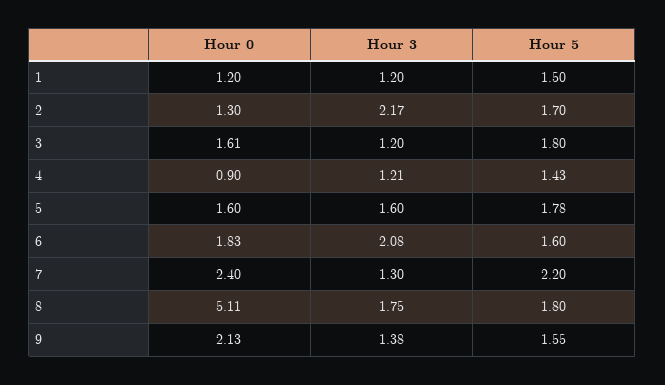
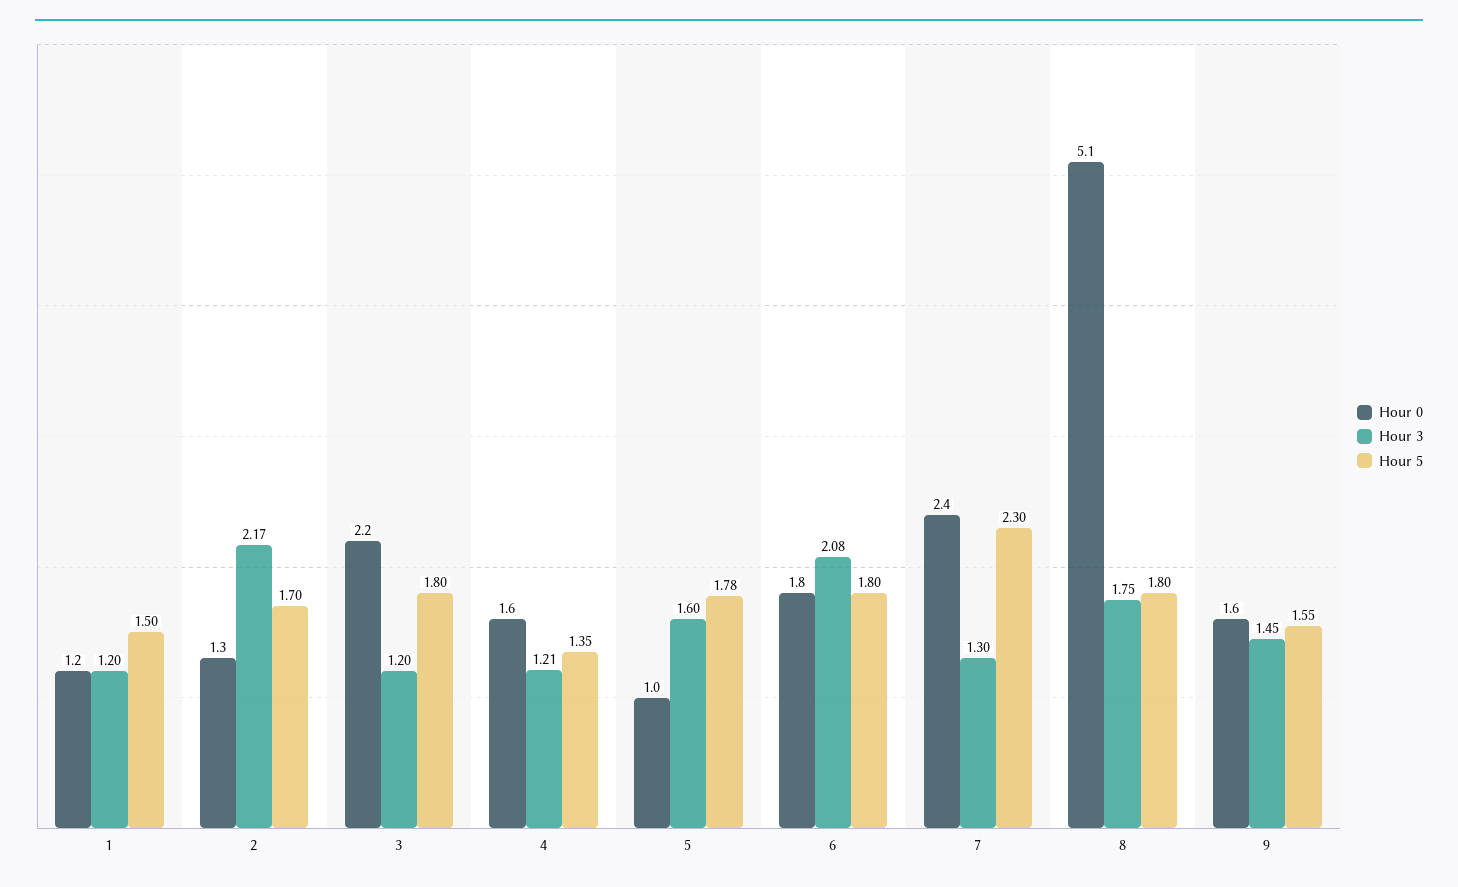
  {
    "Hour 0": {
      "1": 1.2,
      "2": 1.3,
-     "3": 1.61,
+     "3": 2.2,
-     "4": 0.9,
+     "4": 1.6,
-     "5": 1.6,
+     "5": 1,
      "6": 1.83,
      "7": 2.4,
      "8": 5.11,
-     "9": 2.13
+     "9": 1.6
    },
    "Hour 3": {
      "1": 1.2,
      "2": 2.17,
      "3": 1.2,
      "4": 1.21,
      "5": 1.6,
      "6": 2.08,
      "7": 1.3,
      "8": 1.75,
-     "9": 1.38
+     "9": 1.45
    },
    "Hour 5": {
      "1": 1.5,
      "2": 1.7,
      "3": 1.8,
-     "4": 1.43,
+     "4": 1.35,
      "5": 1.78,
-     "6": 1.6,
+     "6": 1.8,
-     "7": 2.2,
+     "7": 2.3,
      "8": 1.8,
      "9": 1.55
    }
  }

